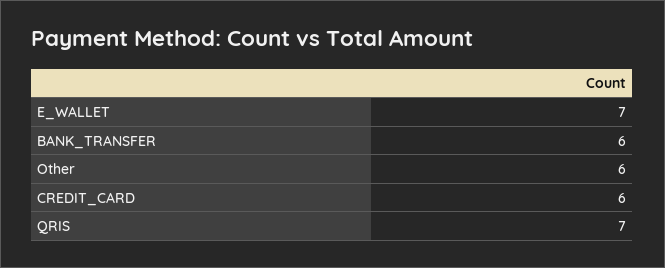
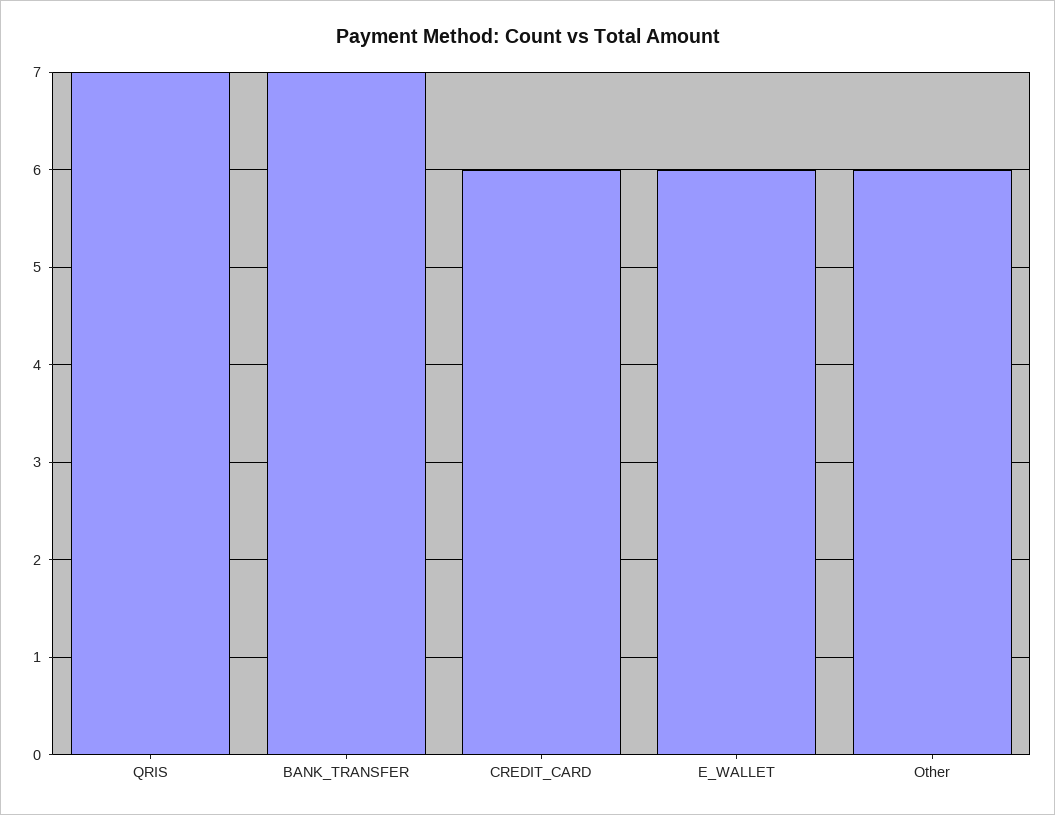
  {
-   "E_WALLET": 7,
+   "E_WALLET": 6,
-   "BANK_TRANSFER": 6,
+   "BANK_TRANSFER": 7,
    "Other": 6,
    "CREDIT_CARD": 6,
    "QRIS": 7
  }

